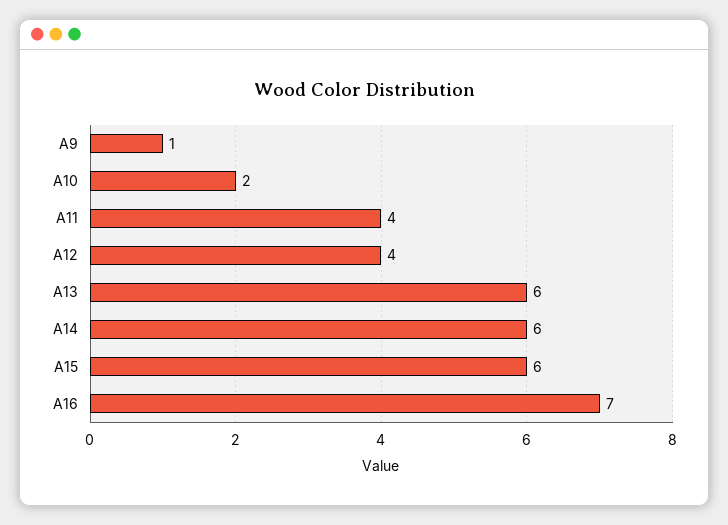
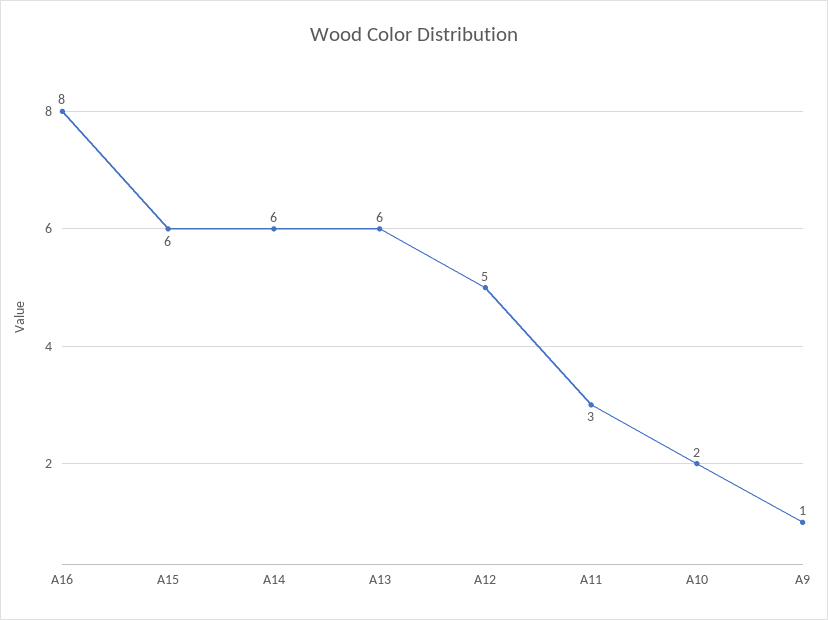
  {
    "A9": 1,
    "A10": 2,
-   "A11": 4,
+   "A11": 3,
-   "A12": 4,
+   "A12": 5,
    "A13": 6,
    "A14": 6,
    "A15": 6,
-   "A16": 7
+   "A16": 8
  }

